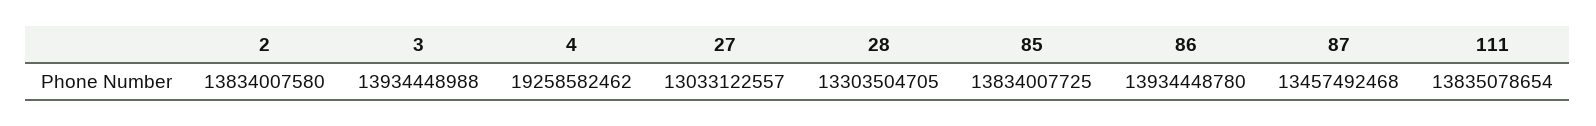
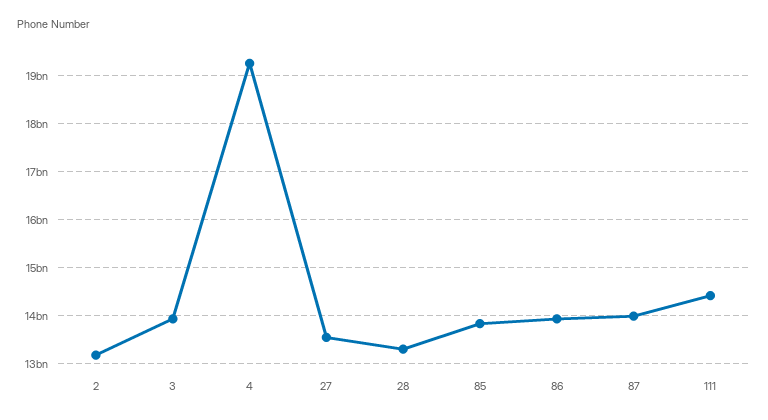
  {
-   "2": 13834007580,
+   "2": 13200000000,
    "3": 13934448988,
    "4": 19258582462,
-   "27": 13033122557,
+   "27": 13600000000,
    "28": 13303504705,
    "85": 13834007725,
    "86": 13934448780,
-   "87": 13457492468,
+   "87": 14000000000,
-   "111": 13835078654
+   "111": 14400000000
  }

